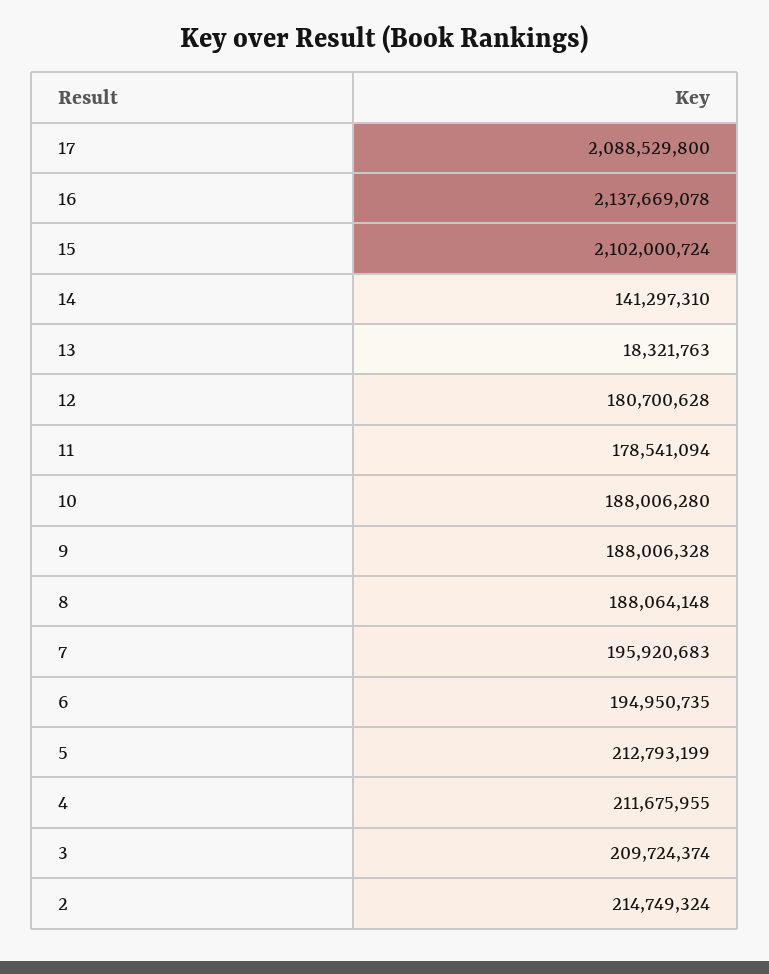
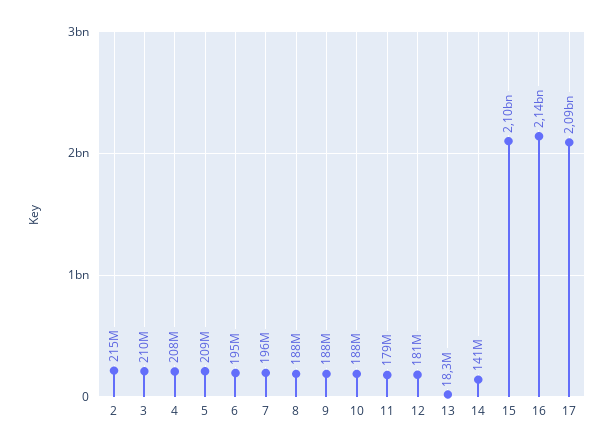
  {
    "17": 2088529800,
    "16": 2137669078,
    "15": 2102000724,
    "14": 141297310,
    "13": 18321763,
    "12": 180700628,
    "11": 178541094,
    "10": 188006280,
    "9": 188006328,
    "8": 188064148,
    "7": 195920683,
    "6": 194950735,
-   "5": 212793199,
+   "5": 209000000,
-   "4": 211675955,
+   "4": 208000000,
    "3": 209724374,
    "2": 214749324
  }

